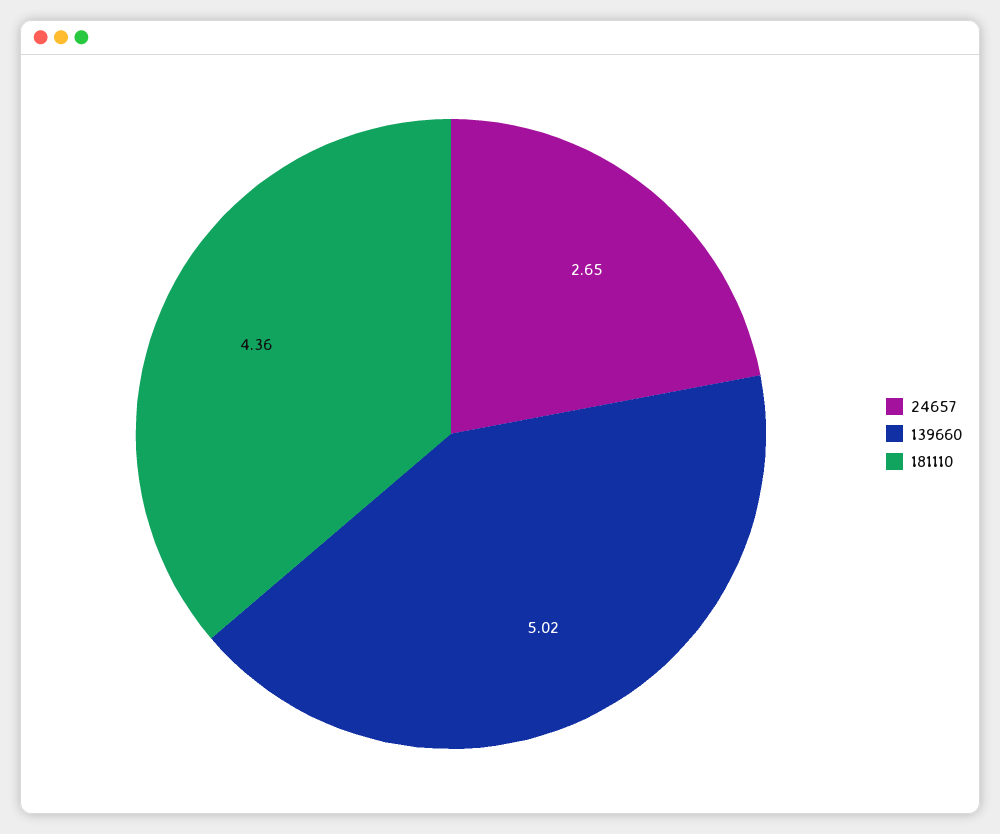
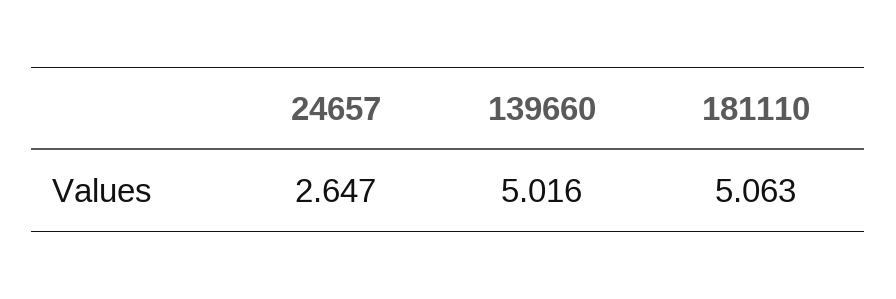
  {
    "24657": 2.647,
    "139660": 5.016,
-   "181110": 4.36
+   "181110": 5.063
  }

